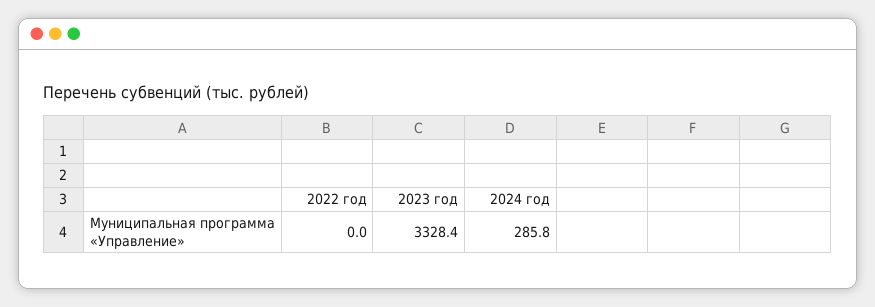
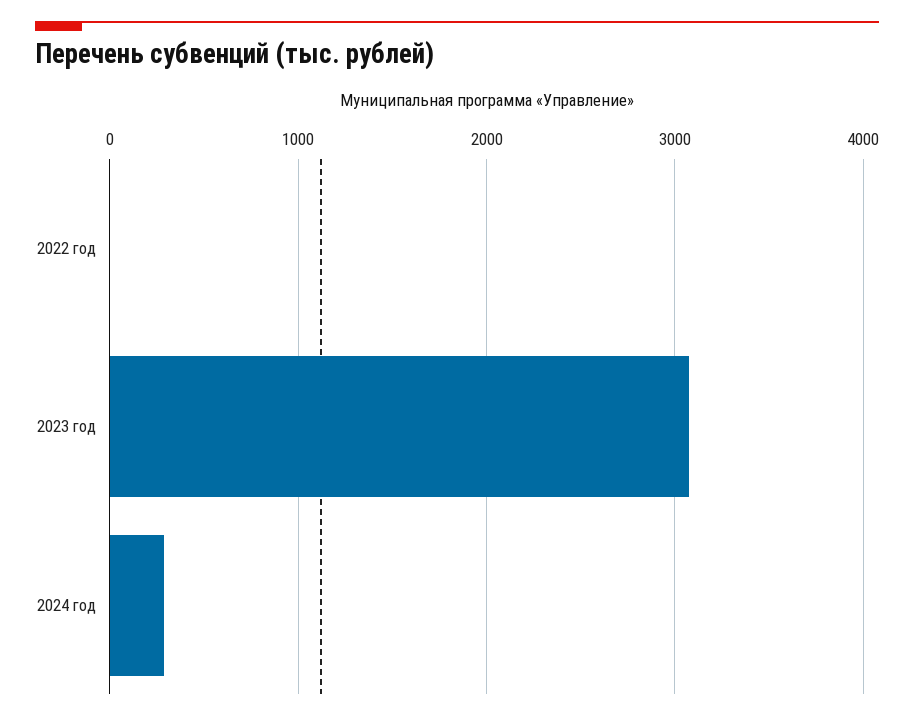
  {
    "2022 год": 0,
-   "2023 год": 3328.4,
+   "2023 год": 3100,
    "2024 год": 285.8
  }

